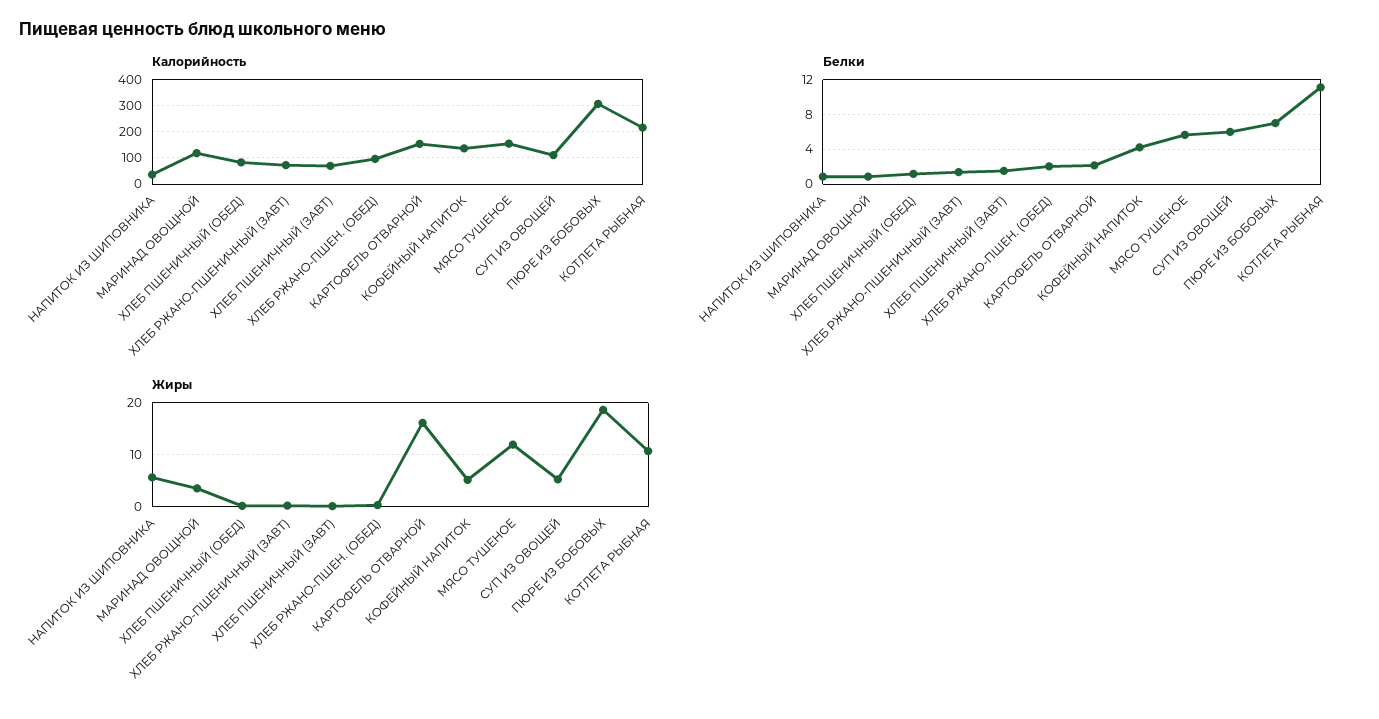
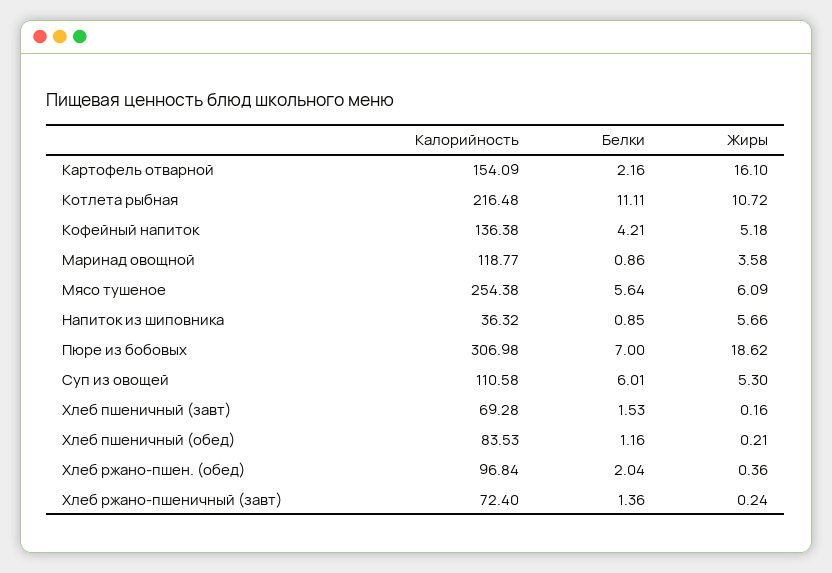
  {
    "Калорийность": {
      "НАПИТОК ИЗ ШИПОВНИКА": 36.32,
      "МАРИНАД ОВОЩНОЙ": 118.77,
      "ХЛЕБ ПШЕНИЧНЫЙ (ОБЕД)": 83.53,
      "ХЛЕБ РЖАНО-ПШЕНИЧНЫЙ (ЗАВТ)": 72.4,
      "ХЛЕБ ПШЕНИЧНЫЙ (ЗАВТ)": 69.28,
      "ХЛЕБ РЖАНО-ПШЕН. (ОБЕД)": 96.84,
      "КАРТОФЕЛЬ ОТВАРНОЙ": 154.09,
      "КОФЕЙНЫЙ НАПИТОК": 136.38,
-     "МЯСО ТУШЕНОЕ": 150,
+     "МЯСО ТУШЕНОЕ": 254.38,
      "СУП ИЗ ОВОЩЕЙ": 110.58,
      "ПЮРЕ ИЗ БОБОВЫХ": 306.98,
      "КОТЛЕТА РЫБНАЯ": 216.48
    },
    "Белки": {
      "НАПИТОК ИЗ ШИПОВНИКА": 0.85,
      "МАРИНАД ОВОЩНОЙ": 0.86,
      "ХЛЕБ ПШЕНИЧНЫЙ (ОБЕД)": 1.16,
      "ХЛЕБ РЖАНО-ПШЕНИЧНЫЙ (ЗАВТ)": 1.36,
      "ХЛЕБ ПШЕНИЧНЫЙ (ЗАВТ)": 1.53,
      "ХЛЕБ РЖАНО-ПШЕН. (ОБЕД)": 2.04,
      "КАРТОФЕЛЬ ОТВАРНОЙ": 2.16,
      "КОФЕЙНЫЙ НАПИТОК": 4.21,
      "МЯСО ТУШЕНОЕ": 5.64,
      "СУП ИЗ ОВОЩЕЙ": 6.01,
      "ПЮРЕ ИЗ БОБОВЫХ": 7,
      "КОТЛЕТА РЫБНАЯ": 11.11
    },
    "Жиры": {
      "НАПИТОК ИЗ ШИПОВНИКА": 5.66,
      "МАРИНАД ОВОЩНОЙ": 3.58,
      "ХЛЕБ ПШЕНИЧНЫЙ (ОБЕД)": 0.21,
      "ХЛЕБ РЖАНО-ПШЕНИЧНЫЙ (ЗАВТ)": 0.24,
      "ХЛЕБ ПШЕНИЧНЫЙ (ЗАВТ)": 0.16,
      "ХЛЕБ РЖАНО-ПШЕН. (ОБЕД)": 0.36,
      "КАРТОФЕЛЬ ОТВАРНОЙ": 16.1,
      "КОФЕЙНЫЙ НАПИТОК": 5.18,
-     "МЯСО ТУШЕНОЕ": 12,
+     "МЯСО ТУШЕНОЕ": 6.09,
      "СУП ИЗ ОВОЩЕЙ": 5.3,
      "ПЮРЕ ИЗ БОБОВЫХ": 18.62,
      "КОТЛЕТА РЫБНАЯ": 10.72
    }
  }

